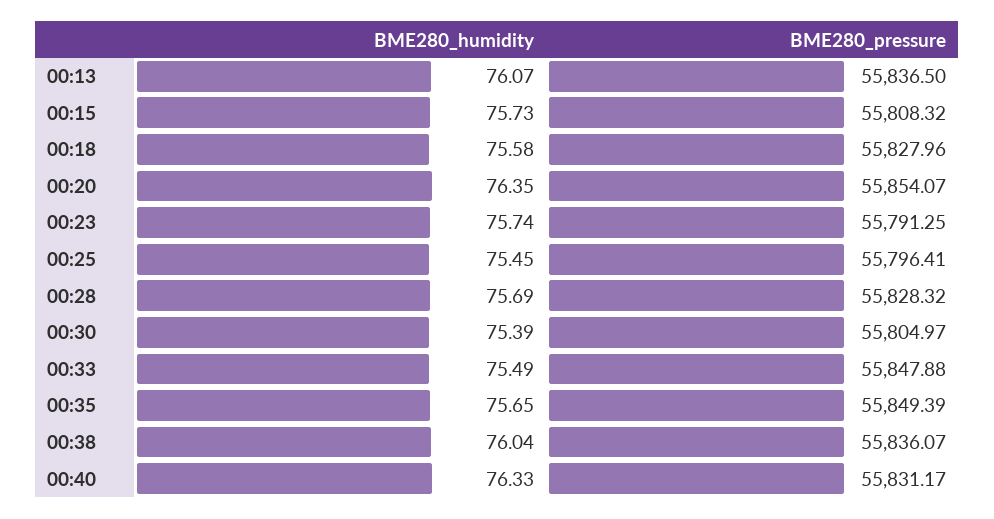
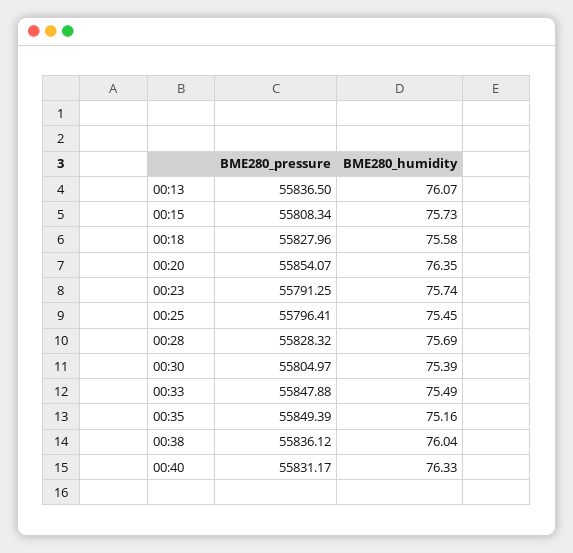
  {
    "BME280_humidity": {
      "00:13": 76.07,
      "00:15": 75.73,
      "00:18": 75.58,
      "00:20": 76.35,
      "00:23": 75.74,
      "00:25": 75.45,
      "00:28": 75.69,
      "00:30": 75.39,
      "00:33": 75.49,
-     "00:35": 75.65,
+     "00:35": 75.16,
      "00:38": 76.04,
      "00:40": 76.33
    },
    "BME280_pressure": {
      "00:13": 55836.5,
-     "00:15": 55808.32,
+     "00:15": 55808.34,
      "00:18": 55827.96,
      "00:20": 55854.07,
      "00:23": 55791.25,
      "00:25": 55796.41,
      "00:28": 55828.32,
      "00:30": 55804.97,
      "00:33": 55847.88,
      "00:35": 55849.39,
-     "00:38": 55836.07,
+     "00:38": 55836.12,
      "00:40": 55831.17
    }
  }

